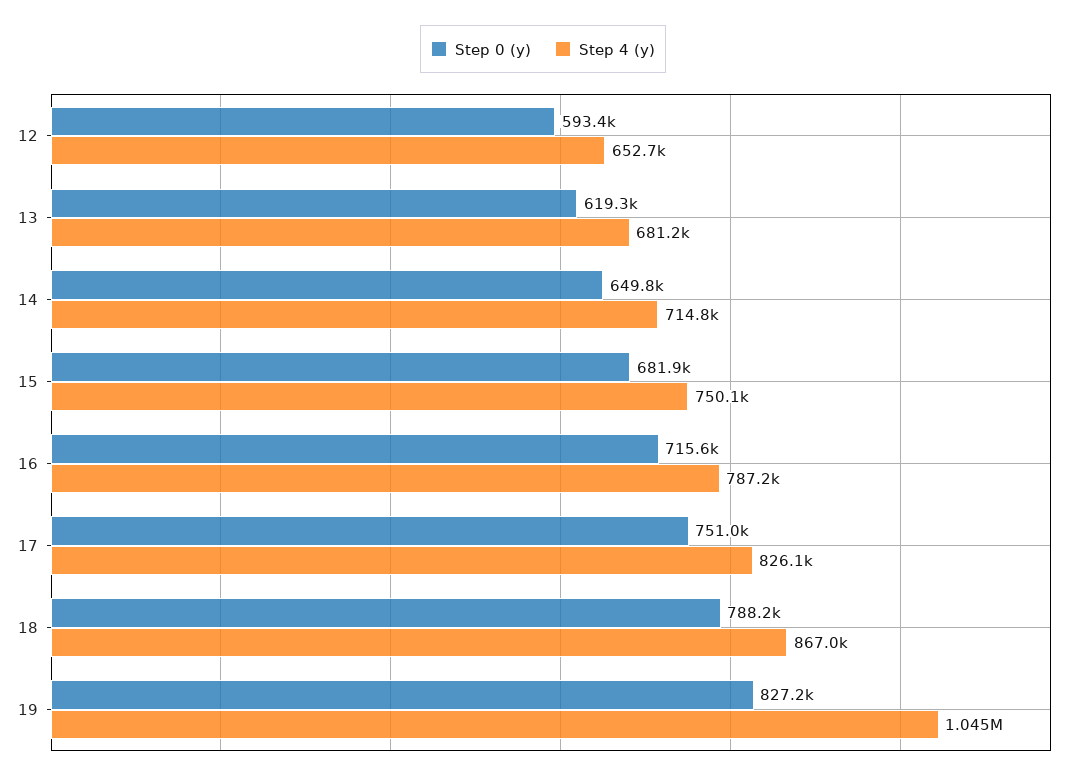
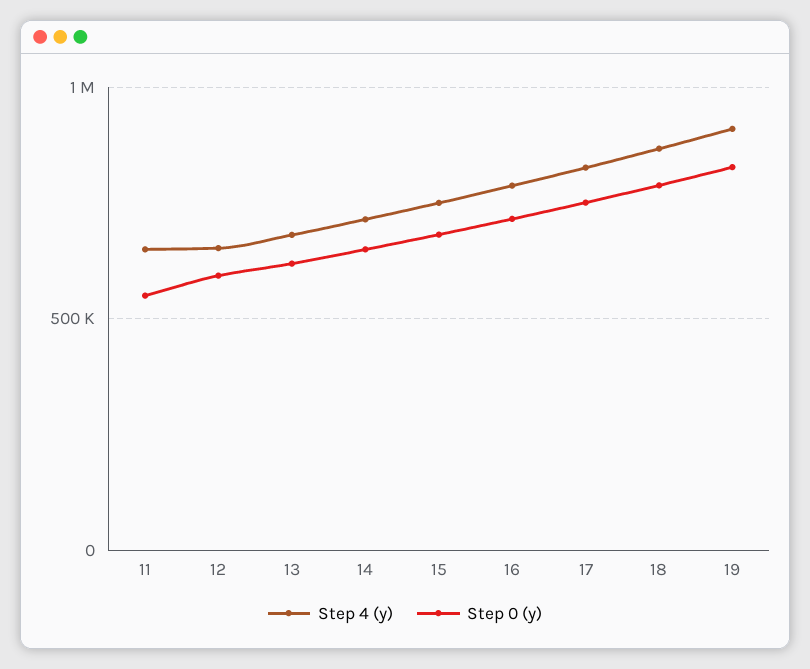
  {
    "Step 0 (y)": {
      "12": 593400,
      "13": 619300,
      "14": 649800,
      "15": 681900,
      "16": 715600,
      "17": 751000,
      "18": 788200,
-     "19": 827200
+     "19": 827200,
+     "11": 550000
    },
    "Step 4 (y)": {
      "12": 652700,
      "13": 681200,
      "14": 714800,
      "15": 750100,
      "16": 787200,
      "17": 826100,
      "18": 867000,
-     "19": 1045000
+     "19": 900000,
+     "11": 650000
    }
  }

